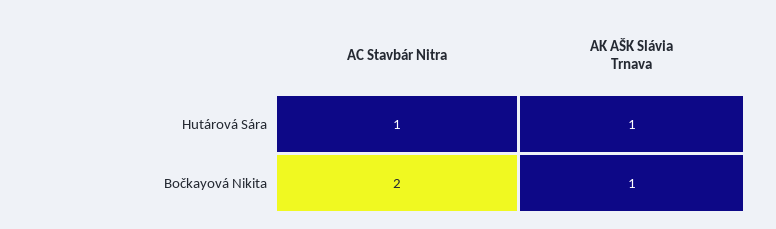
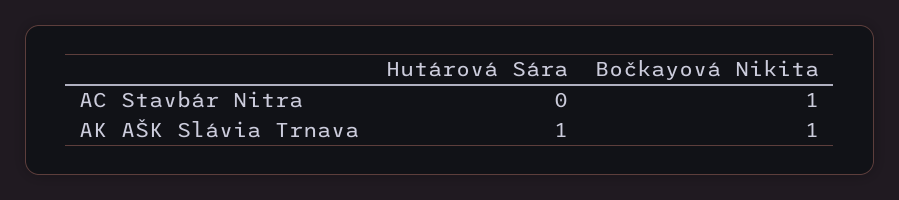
  {
    "AC Stavbár Nitra": {
-     "Hutárová Sára": 1,
+     "Hutárová Sára": 0,
-     "Bočkayová Nikita": 2
+     "Bočkayová Nikita": 1
    },
    "AK AŠK Slávia Trnava": {
      "Hutárová Sára": 1,
      "Bočkayová Nikita": 1
    }
  }

